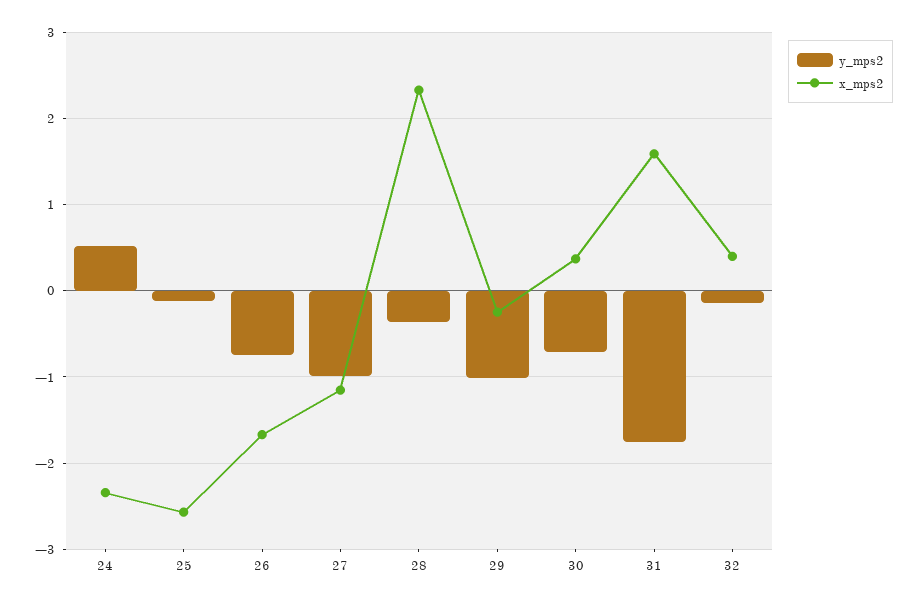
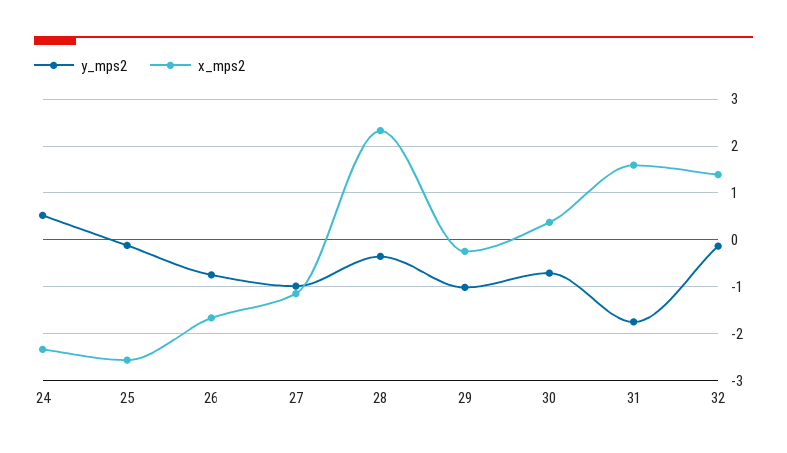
  {
    "y_mps2": {
      "24": 0.5,
      "25": -0.1,
      "26": -0.7,
      "27": -1,
      "28": -0.4,
      "29": -1,
      "30": -0.7,
      "31": -1.8,
      "32": -0.1
    },
    "x_mps2": {
      "24": -2.3,
      "25": -2.6,
      "26": -1.7,
      "27": -1.2,
      "28": 2.3,
      "29": -0.2,
      "30": 0.4,
      "31": 1.6,
-     "32": 0.4
+     "32": 1.4
    }
  }

